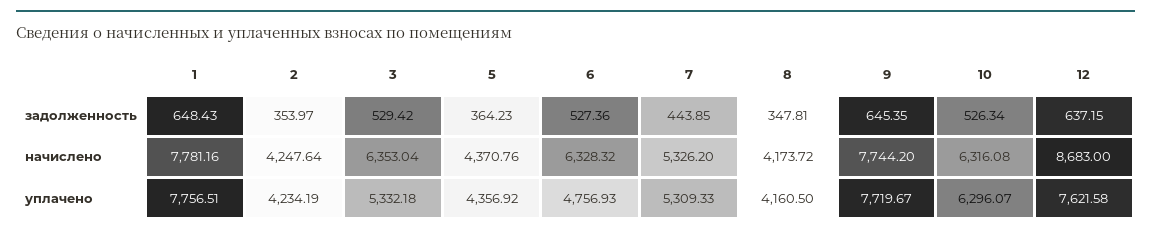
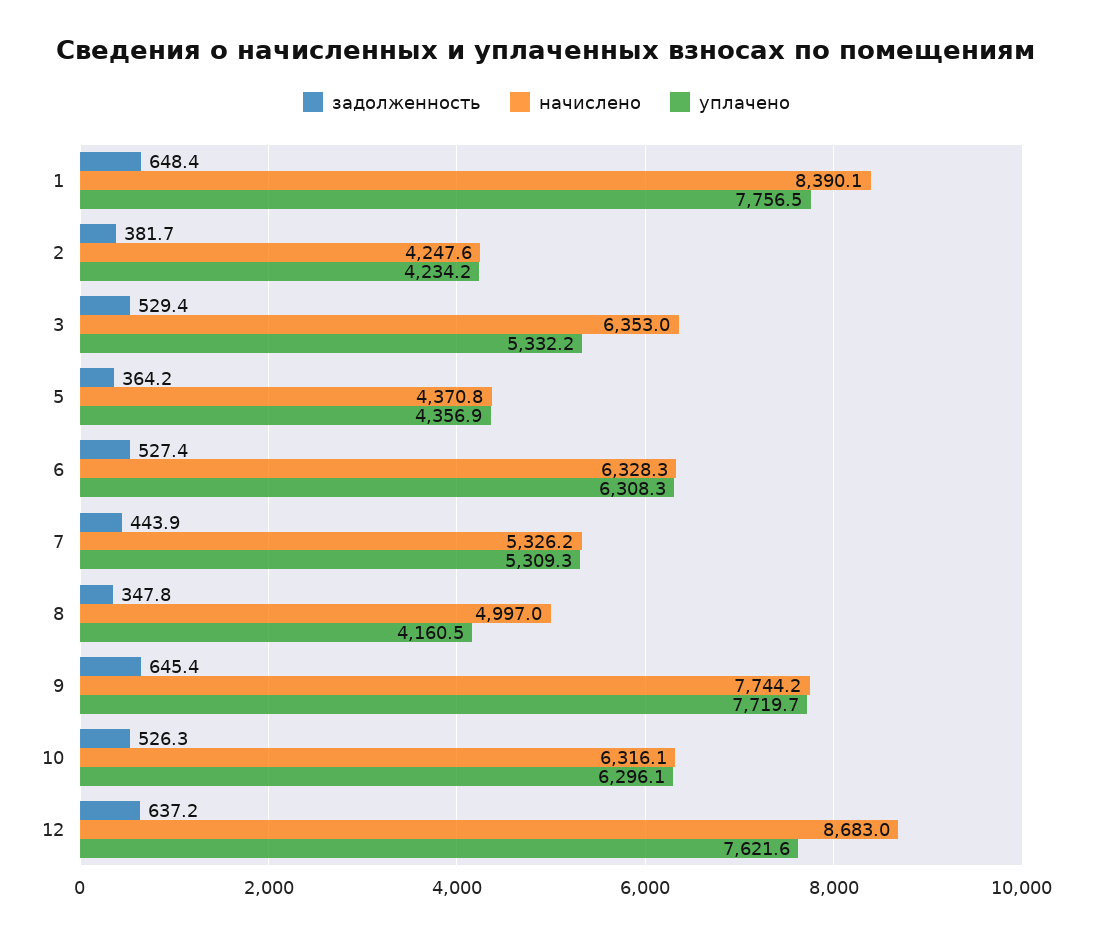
  {
    "задолженность": {
      "1": 648.43,
-     "2": 353.97,
+     "2": 381.7,
      "3": 529.42,
      "5": 364.23,
      "6": 527.36,
      "7": 443.85,
      "8": 347.81,
      "9": 645.35,
      "10": 526.34,
      "12": 637.15
    },
    "начислено": {
-     "1": 7781.16,
+     "1": 8390.1,
      "2": 4247.64,
      "3": 6353.04,
      "5": 4370.76,
      "6": 6328.32,
      "7": 5326.2,
-     "8": 4173.72,
+     "8": 4997,
      "9": 7744.2,
      "10": 6316.08,
      "12": 8683
    },
    "уплачено": {
      "1": 7756.51,
      "2": 4234.19,
      "3": 5332.18,
      "5": 4356.92,
-     "6": 4756.93,
+     "6": 6308.3,
      "7": 5309.33,
      "8": 4160.5,
      "9": 7719.67,
      "10": 6296.07,
      "12": 7621.58
    }
  }

